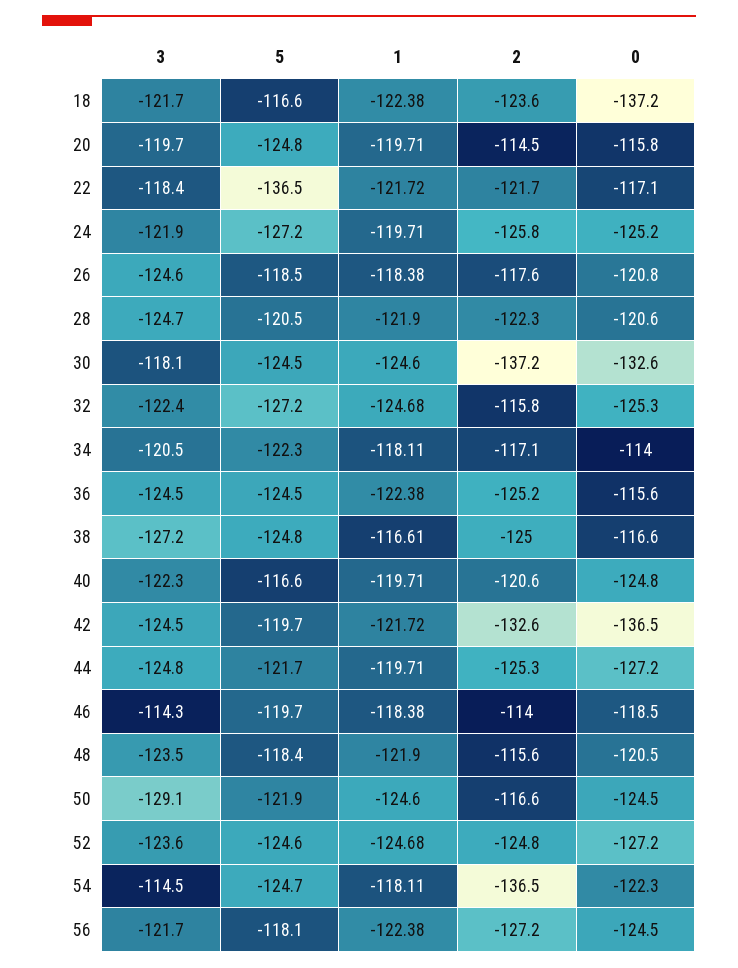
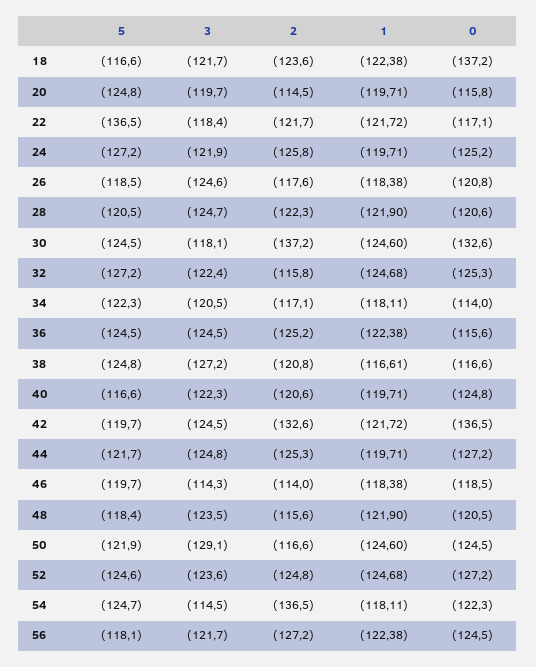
  {
    "3": {
      "18": -121.7,
      "20": -119.7,
      "22": -118.4,
      "24": -121.9,
      "26": -124.6,
      "28": -124.7,
      "30": -118.1,
      "32": -122.4,
      "34": -120.5,
      "36": -124.5,
      "38": -127.2,
      "40": -122.3,
      "42": -124.5,
      "44": -124.8,
      "46": -114.3,
      "48": -123.5,
      "50": -129.1,
      "52": -123.6,
      "54": -114.5,
      "56": -121.7
    },
    "5": {
      "18": -116.6,
      "20": -124.8,
      "22": -136.5,
      "24": -127.2,
      "26": -118.5,
      "28": -120.5,
      "30": -124.5,
      "32": -127.2,
      "34": -122.3,
      "36": -124.5,
      "38": -124.8,
      "40": -116.6,
      "42": -119.7,
      "44": -121.7,
      "46": -119.7,
      "48": -118.4,
      "50": -121.9,
      "52": -124.6,
      "54": -124.7,
      "56": -118.1
    },
    "1": {
      "18": -122.38,
      "20": -119.71,
      "22": -121.72,
      "24": -119.71,
      "26": -118.38,
      "28": -121.9,
      "30": -124.6,
      "32": -124.68,
      "34": -118.11,
      "36": -122.38,
      "38": -116.61,
      "40": -119.71,
      "42": -121.72,
      "44": -119.71,
      "46": -118.38,
      "48": -121.9,
      "50": -124.6,
      "52": -124.68,
      "54": -118.11,
      "56": -122.38
    },
    "2": {
      "18": -123.6,
      "20": -114.5,
      "22": -121.7,
      "24": -125.8,
      "26": -117.6,
      "28": -122.3,
      "30": -137.2,
      "32": -115.8,
      "34": -117.1,
      "36": -125.2,
-     "38": -125,
+     "38": -120.8,
      "40": -120.6,
      "42": -132.6,
      "44": -125.3,
      "46": -114,
      "48": -115.6,
      "50": -116.6,
      "52": -124.8,
      "54": -136.5,
      "56": -127.2
    },
    "0": {
      "18": -137.2,
      "20": -115.8,
      "22": -117.1,
      "24": -125.2,
      "26": -120.8,
      "28": -120.6,
      "30": -132.6,
      "32": -125.3,
      "34": -114,
      "36": -115.6,
      "38": -116.6,
      "40": -124.8,
      "42": -136.5,
      "44": -127.2,
      "46": -118.5,
      "48": -120.5,
      "50": -124.5,
      "52": -127.2,
      "54": -122.3,
      "56": -124.5
    }
  }

